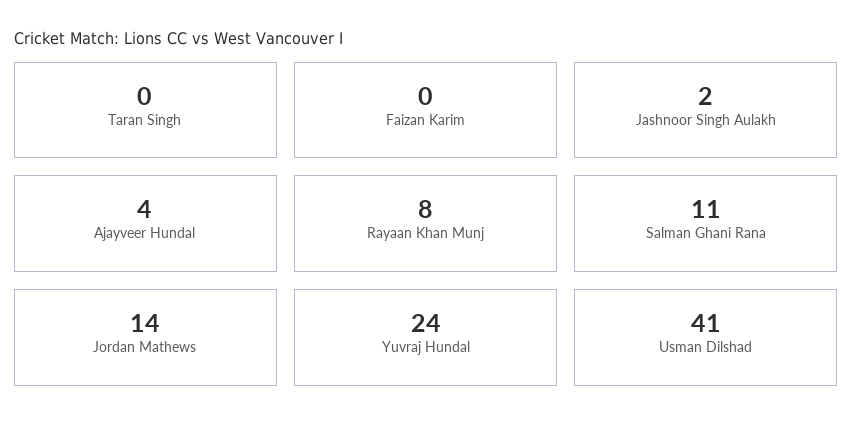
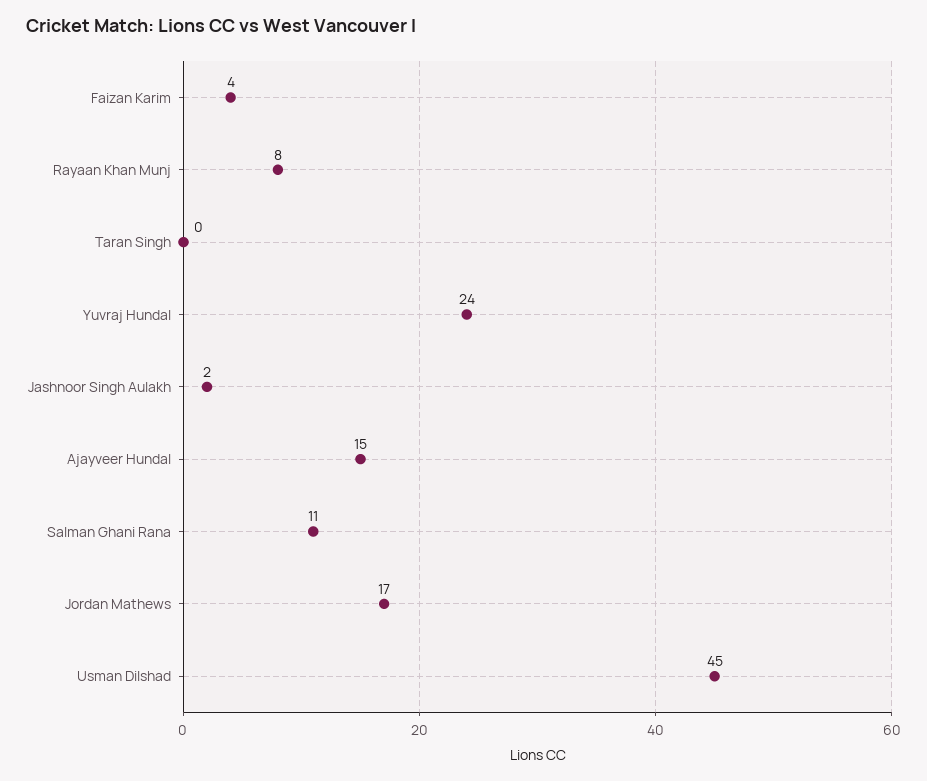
  {
    "Taran Singh": 0,
-   "Faizan Karim": 0,
+   "Faizan Karim": 4,
    "Jashnoor Singh Aulakh": 2,
-   "Ajayveer Hundal": 4,
+   "Ajayveer Hundal": 15,
    "Rayaan Khan Munj": 8,
    "Salman Ghani Rana": 11,
-   "Jordan Mathews": 14,
+   "Jordan Mathews": 17,
    "Yuvraj Hundal": 24,
-   "Usman Dilshad": 41
+   "Usman Dilshad": 45
  }

